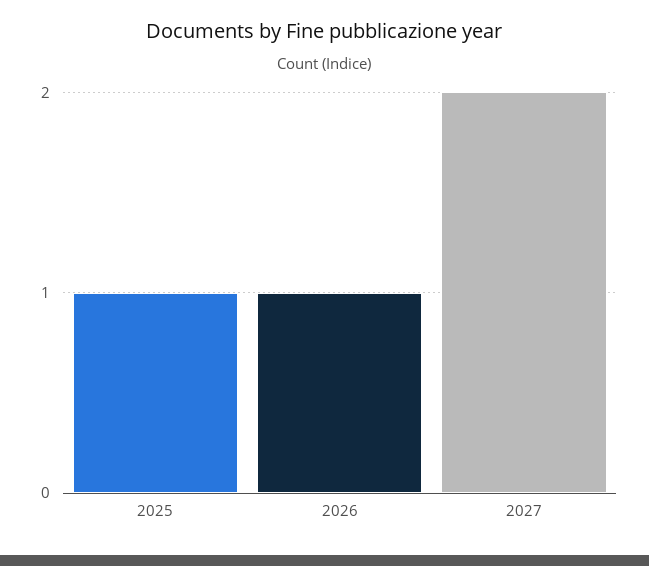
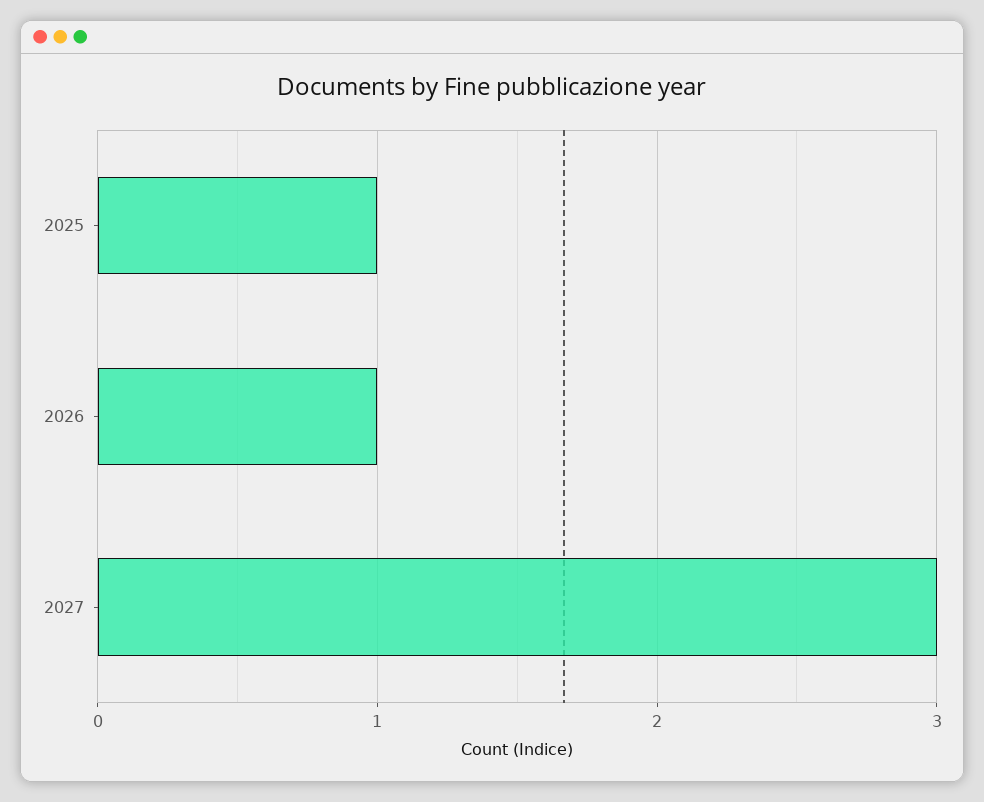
  {
    "2025": 1,
    "2026": 1,
-   "2027": 2
+   "2027": 3
  }

